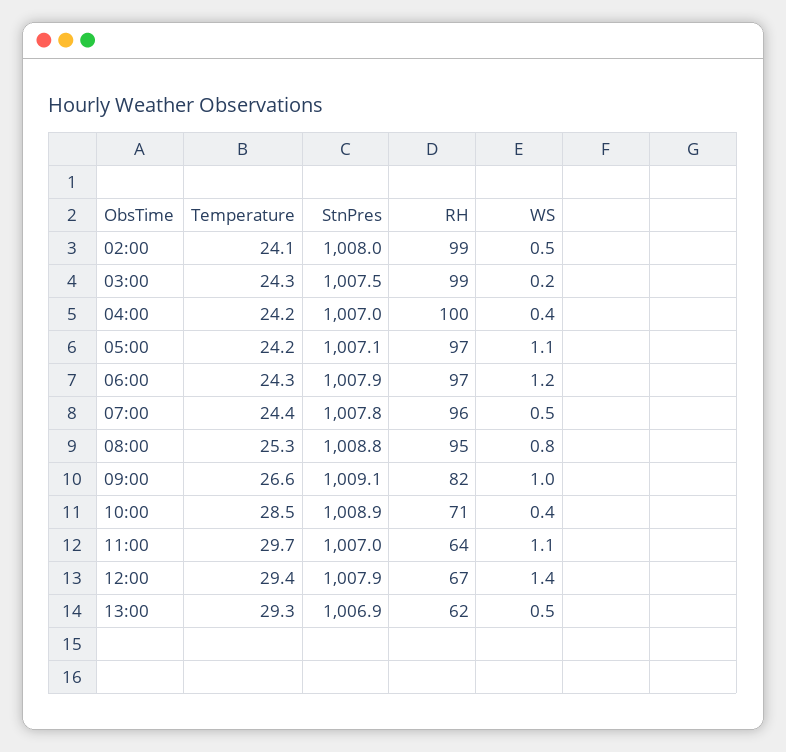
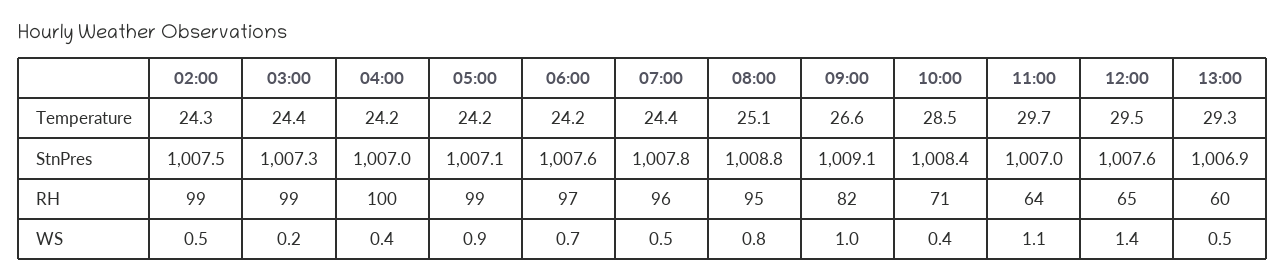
  {
    "Temperature": {
-     "02:00": 24.1,
+     "02:00": 24.3,
-     "03:00": 24.3,
+     "03:00": 24.4,
      "04:00": 24.2,
      "05:00": 24.2,
-     "06:00": 24.3,
+     "06:00": 24.2,
      "07:00": 24.4,
-     "08:00": 25.3,
+     "08:00": 25.1,
      "09:00": 26.6,
      "10:00": 28.5,
      "11:00": 29.7,
-     "12:00": 29.4,
+     "12:00": 29.5,
      "13:00": 29.3
    },
    "StnPres": {
-     "02:00": 1008,
+     "02:00": 1007.5,
-     "03:00": 1007.5,
+     "03:00": 1007.3,
      "04:00": 1007,
      "05:00": 1007.1,
-     "06:00": 1007.9,
+     "06:00": 1007.6,
      "07:00": 1007.8,
      "08:00": 1008.8,
      "09:00": 1009.1,
-     "10:00": 1008.9,
+     "10:00": 1008.4,
      "11:00": 1007,
-     "12:00": 1007.9,
+     "12:00": 1007.6,
      "13:00": 1006.9
    },
    "RH": {
      "02:00": 99,
      "03:00": 99,
      "04:00": 100,
-     "05:00": 97,
+     "05:00": 99,
      "06:00": 97,
      "07:00": 96,
      "08:00": 95,
      "09:00": 82,
      "10:00": 71,
      "11:00": 64,
-     "12:00": 67,
+     "12:00": 65,
-     "13:00": 62
+     "13:00": 60
    },
    "WS": {
      "02:00": 0.5,
      "03:00": 0.2,
      "04:00": 0.4,
-     "05:00": 1.1,
+     "05:00": 0.9,
-     "06:00": 1.2,
+     "06:00": 0.7,
      "07:00": 0.5,
      "08:00": 0.8,
      "09:00": 1,
      "10:00": 0.4,
      "11:00": 1.1,
      "12:00": 1.4,
      "13:00": 0.5
    }
  }

